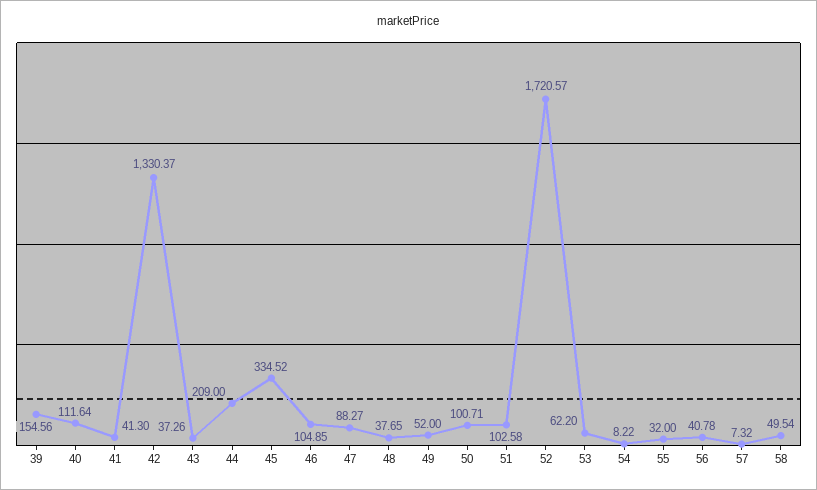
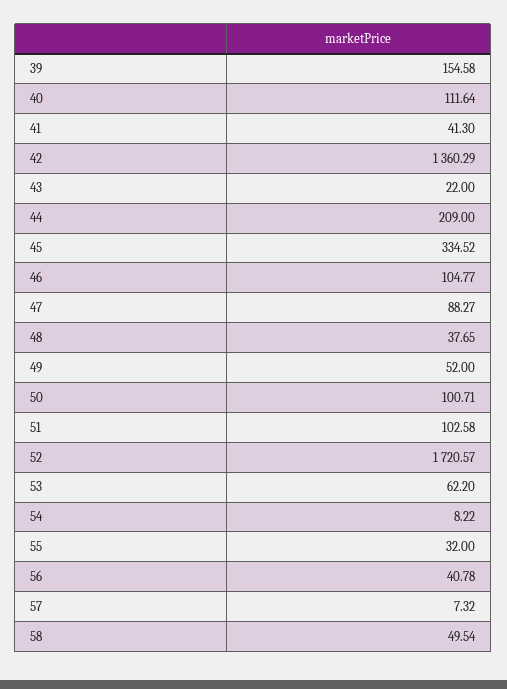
  {
-   "39": 154.56,
+   "39": 154.58,
    "40": 111.64,
    "41": 41.3,
-   "42": 1330.37,
+   "42": 1360.29,
-   "43": 37.26,
+   "43": 22,
    "44": 209,
    "45": 334.52,
-   "46": 104.85,
+   "46": 104.77,
    "47": 88.27,
    "48": 37.65,
    "49": 52,
    "50": 100.71,
    "51": 102.58,
    "52": 1720.57,
    "53": 62.2,
    "54": 8.22,
    "55": 32,
    "56": 40.78,
    "57": 7.32,
    "58": 49.54
  }

